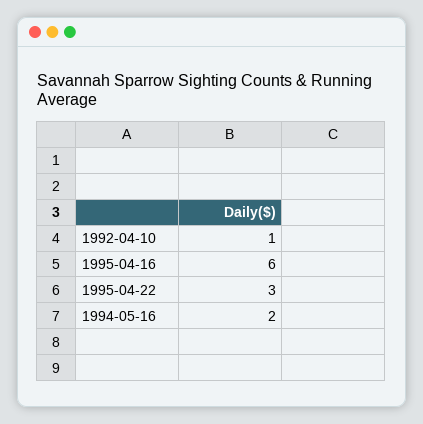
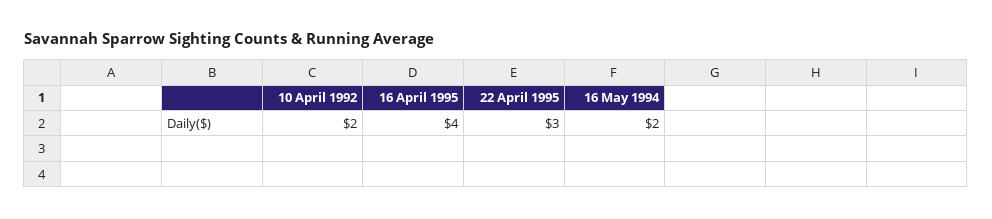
  {
-   "1992-04-10": 1,
+   "1992-04-10": 2,
-   "1995-04-16": 6,
+   "1995-04-16": 4,
    "1995-04-22": 3,
    "1994-05-16": 2
  }

